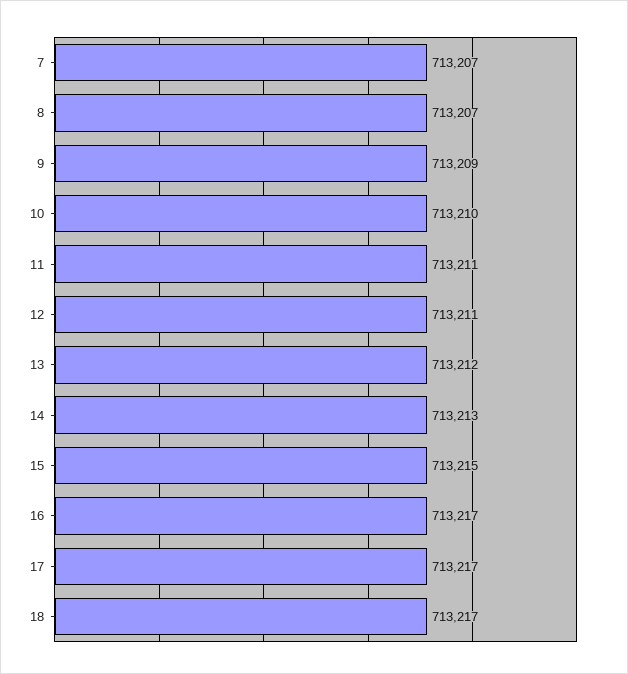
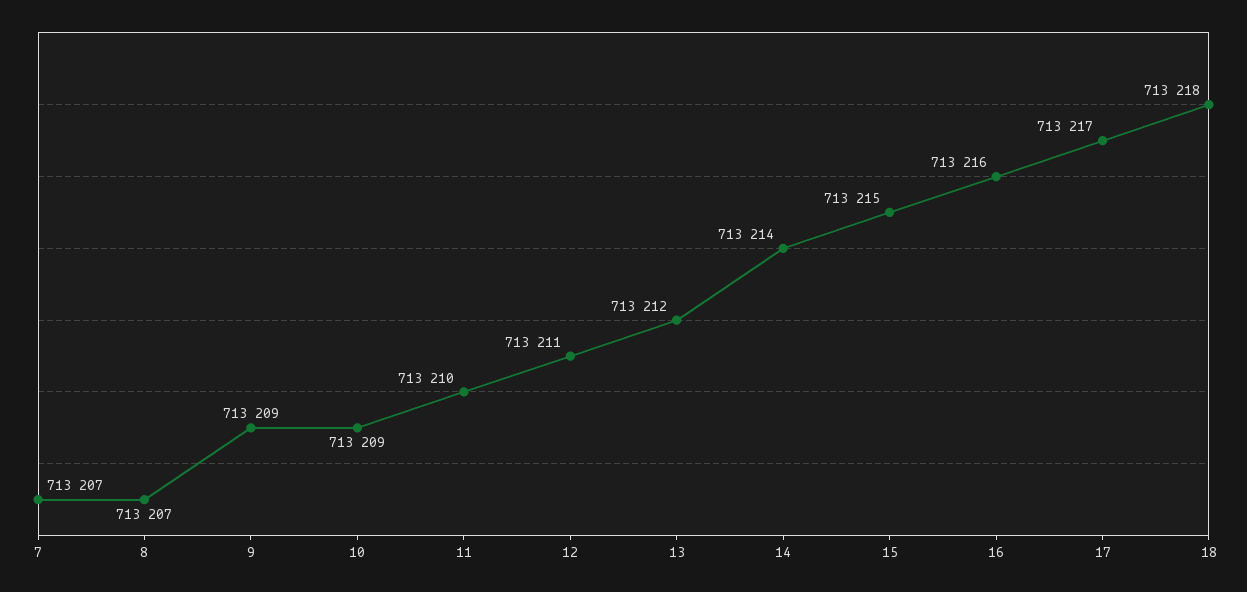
  {
    "7": 713207,
    "8": 713207,
    "9": 713209,
-   "10": 713210,
+   "10": 713209,
-   "11": 713211,
+   "11": 713210,
    "12": 713211,
    "13": 713212,
-   "14": 713213,
+   "14": 713214,
    "15": 713215,
-   "16": 713217,
+   "16": 713216,
    "17": 713217,
-   "18": 713217
+   "18": 713218
  }

